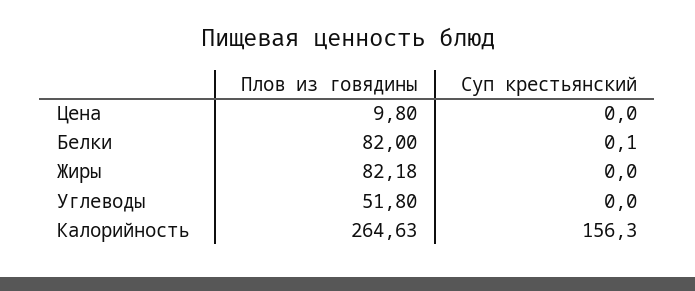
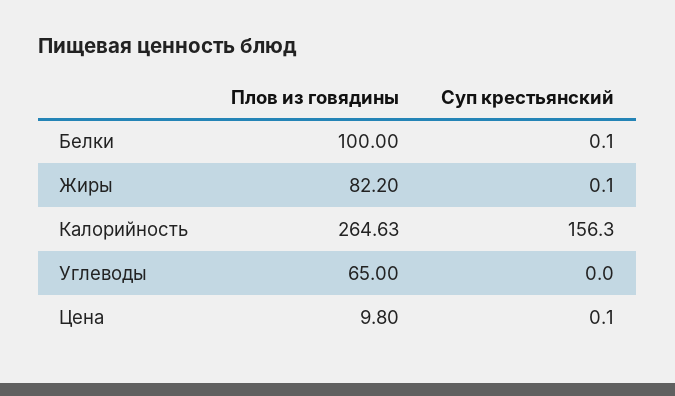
  {
    "Плов из говядины": {
      "Цена": 9.8,
-     "Белки": 82,
+     "Белки": 100,
-     "Жиры": 82.18,
+     "Жиры": 82.2,
-     "Углеводы": 51.8,
+     "Углеводы": 65,
      "Калорийность": 264.63
    },
    "Суп крестьянский": {
-     "Цена": 0,
+     "Цена": 0.1,
      "Белки": 0.1,
-     "Жиры": 0,
+     "Жиры": 0.1,
      "Углеводы": 0,
      "Калорийность": 156.3
    }
  }

